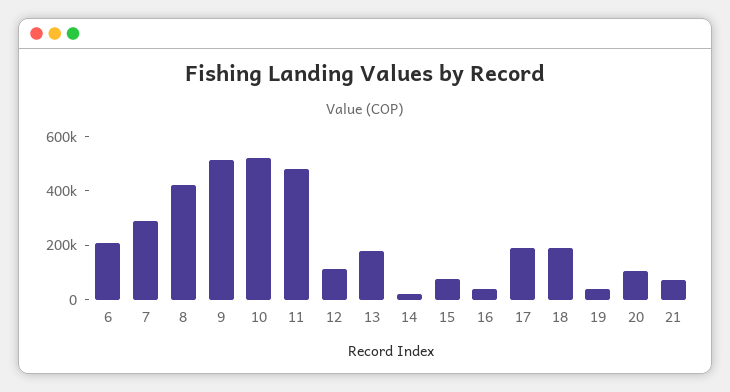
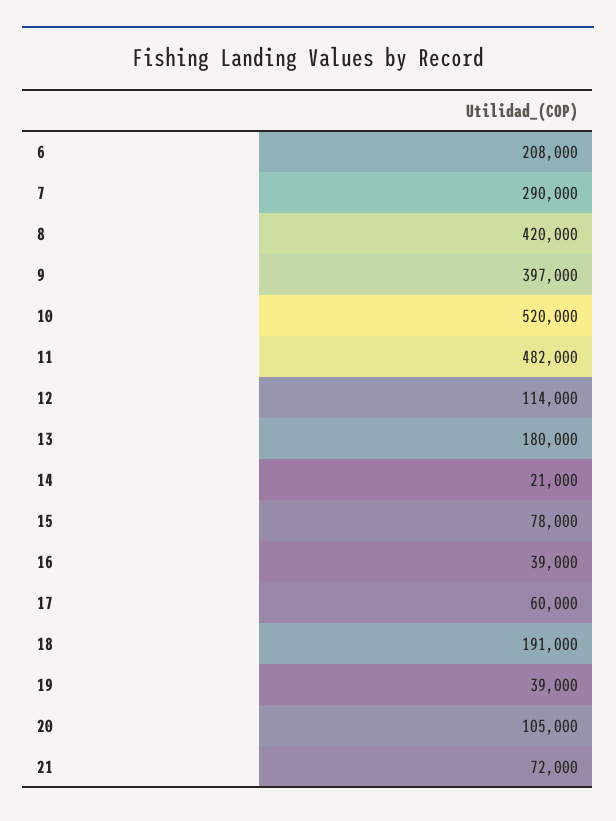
  {
    "6": 208000,
    "7": 290000,
    "8": 420000,
-   "9": 500000,
+   "9": 397000,
    "10": 520000,
    "11": 482000,
    "12": 114000,
    "13": 180000,
    "14": 21000,
    "15": 78000,
    "16": 39000,
-   "17": 200000,
+   "17": 60000,
    "18": 191000,
    "19": 39000,
    "20": 105000,
    "21": 72000
  }

